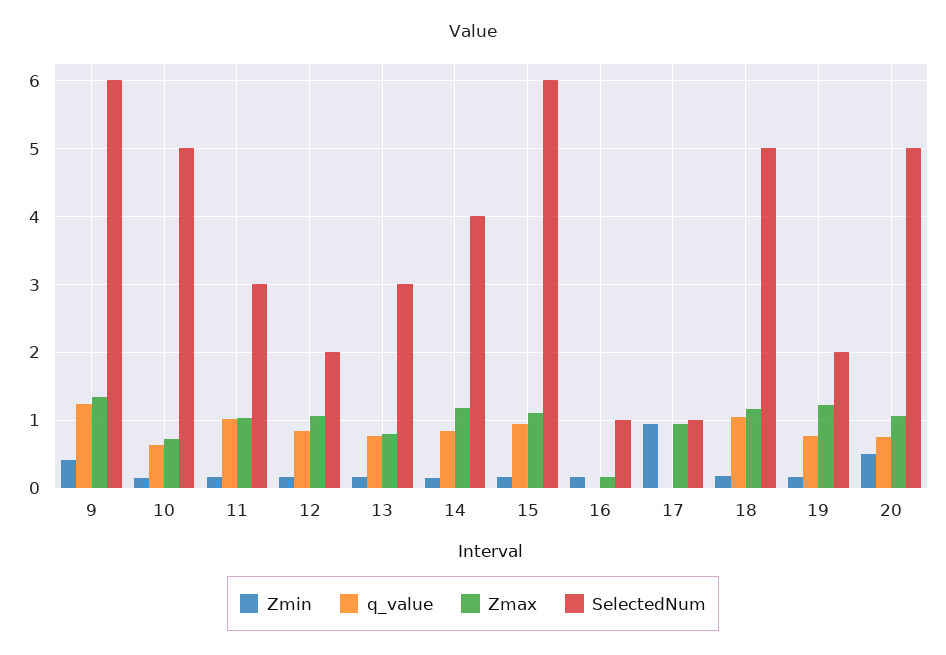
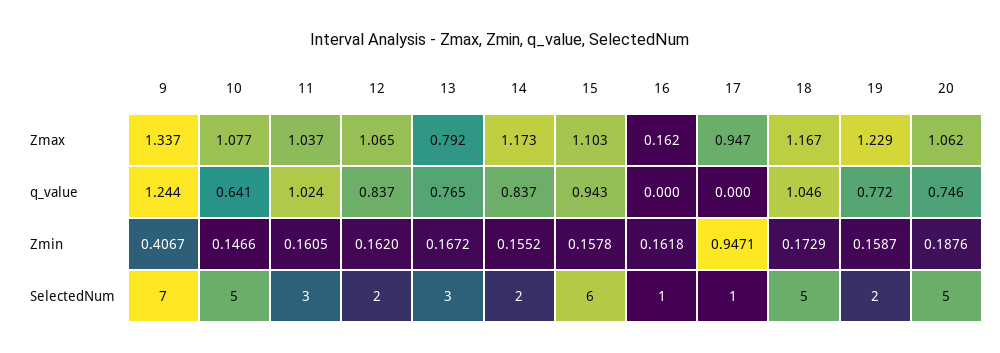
  {
    "Zmin": {
      "9": 0.4067,
      "10": 0.1466,
      "11": 0.1605,
      "12": 0.162,
      "13": 0.1672,
      "14": 0.1552,
      "15": 0.1578,
      "16": 0.1618,
      "17": 0.9471,
      "18": 0.1729,
      "19": 0.1587,
-     "20": 0.5
+     "20": 0.1876
    },
    "q_value": {
      "9": 1.244,
      "10": 0.641,
      "11": 1.024,
      "12": 0.837,
      "13": 0.765,
      "14": 0.837,
      "15": 0.943,
      "16": 0,
      "17": 0,
      "18": 1.046,
      "19": 0.772,
      "20": 0.746
    },
    "Zmax": {
      "9": 1.337,
-     "10": 0.7,
+     "10": 1.077,
      "11": 1.037,
      "12": 1.065,
      "13": 0.792,
      "14": 1.173,
      "15": 1.103,
      "16": 0.162,
      "17": 0.947,
      "18": 1.167,
      "19": 1.229,
      "20": 1.062
    },
    "SelectedNum": {
-     "9": 6,
+     "9": 7,
      "10": 5,
      "11": 3,
      "12": 2,
      "13": 3,
-     "14": 4,
+     "14": 2,
      "15": 6,
      "16": 1,
      "17": 1,
      "18": 5,
      "19": 2,
      "20": 5
    }
  }

